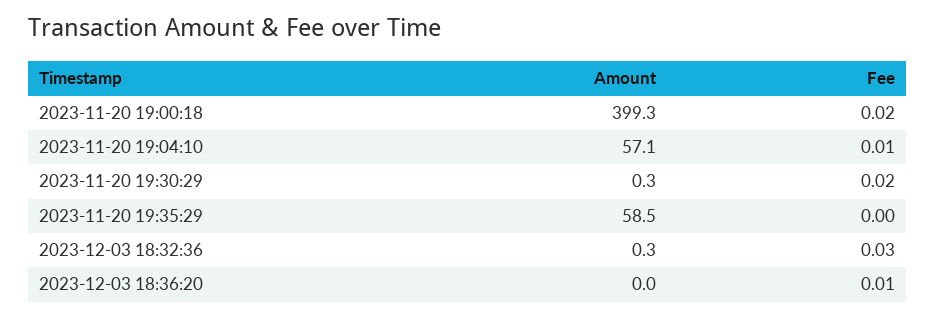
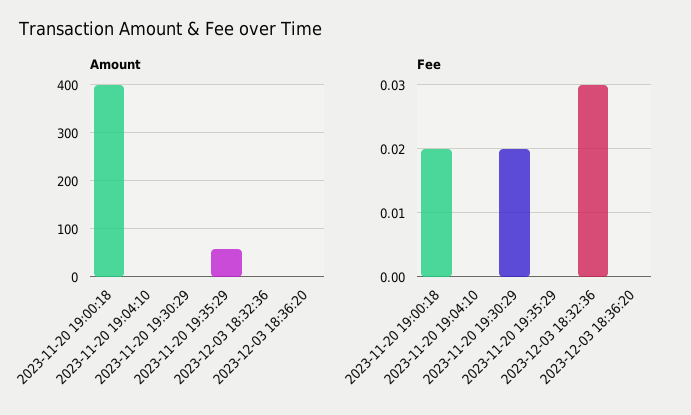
  {
    "Amount": {
      "2023-11-20 19:00:18": 399.3,
-     "2023-11-20 19:04:10": 57.1,
+     "2023-11-20 19:04:10": 0,
      "2023-11-20 19:30:29": 0.3,
      "2023-11-20 19:35:29": 58.5,
      "2023-12-03 18:32:36": 0.3,
      "2023-12-03 18:36:20": 0
    },
    "Fee": {
      "2023-11-20 19:00:18": 0.02,
-     "2023-11-20 19:04:10": 0.01,
+     "2023-11-20 19:04:10": 0,
      "2023-11-20 19:30:29": 0.02,
      "2023-11-20 19:35:29": 0,
      "2023-12-03 18:32:36": 0.03,
-     "2023-12-03 18:36:20": 0.01
+     "2023-12-03 18:36:20": 0
    }
  }

